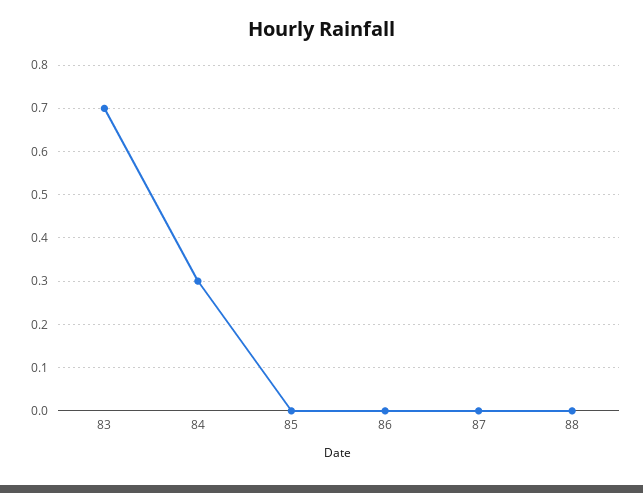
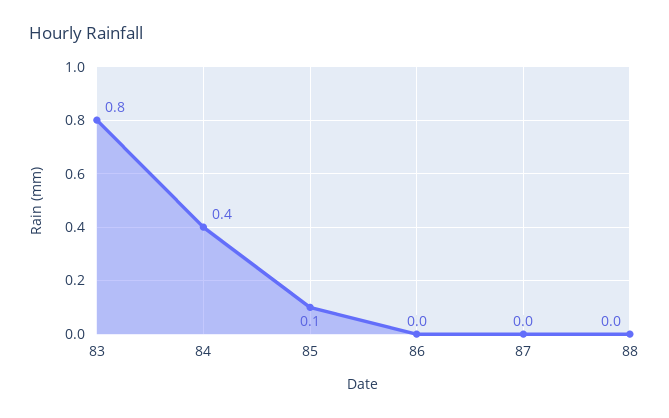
  {
-   "83": 0.7,
+   "83": 0.8,
-   "84": 0.3,
+   "84": 0.4,
-   "85": 0,
+   "85": 0.1,
    "86": 0,
    "87": 0,
    "88": 0
  }

